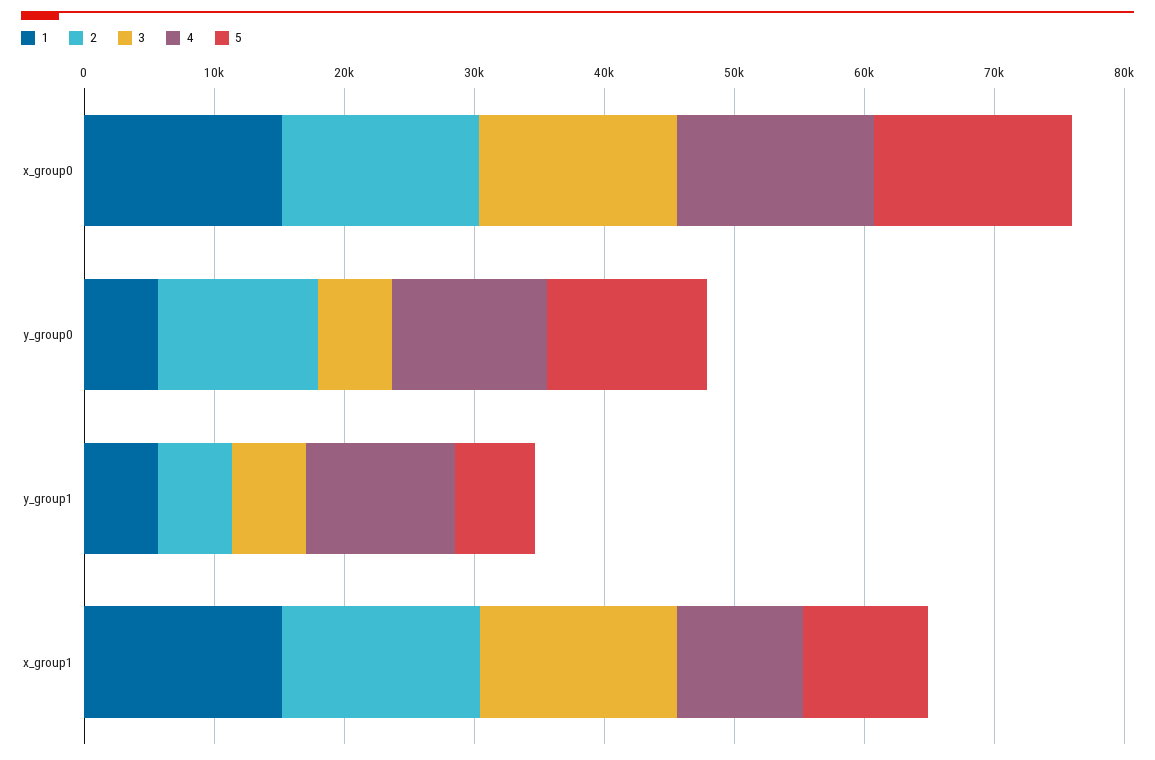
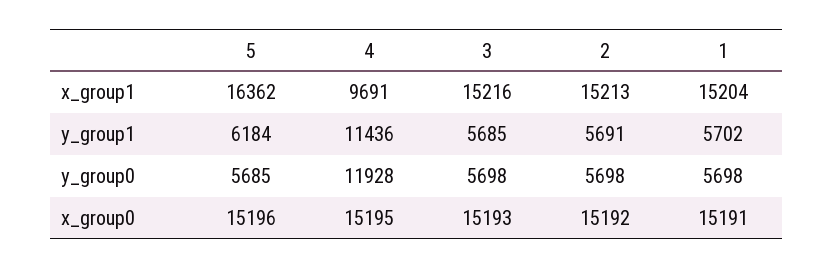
  {
    "1": {
      "x_group0": 15191,
      "y_group0": 5698,
      "y_group1": 5702,
      "x_group1": 15204
    },
    "2": {
      "x_group0": 15192,
-     "y_group0": 12000,
+     "y_group0": 5698,
      "y_group1": 5691,
      "x_group1": 15213
    },
    "3": {
      "x_group0": 15193,
      "y_group0": 5698,
      "y_group1": 5685,
      "x_group1": 15216
    },
    "4": {
      "x_group0": 15195,
      "y_group0": 11928,
      "y_group1": 11436,
      "x_group1": 9691
    },
    "5": {
      "x_group0": 15196,
-     "y_group0": 12000,
+     "y_group0": 5685,
      "y_group1": 6184,
-     "x_group1": 10000
+     "x_group1": 16362
    }
  }

